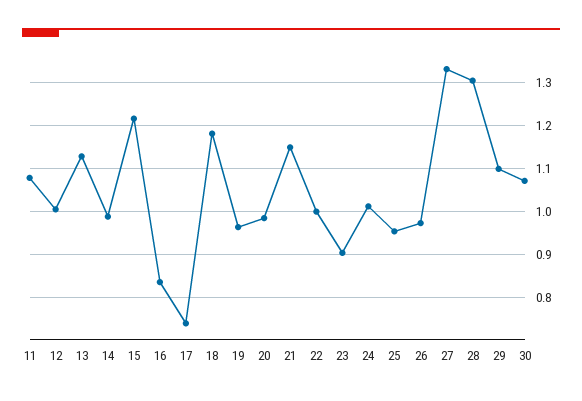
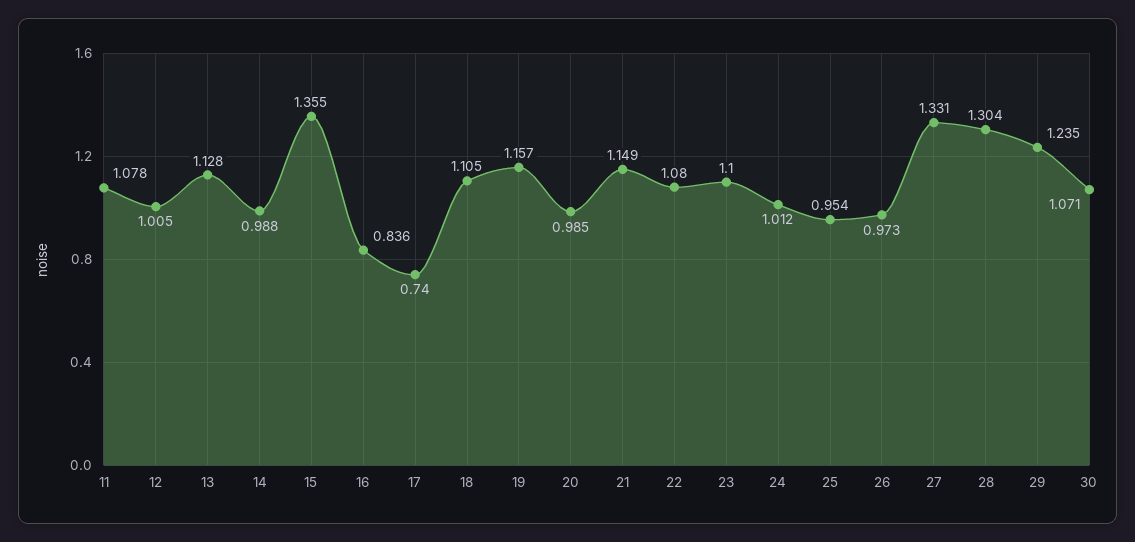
  {
    "11": 1.078,
    "12": 1.005,
    "13": 1.128,
    "14": 0.988,
-   "15": 1.22,
+   "15": 1.355,
    "16": 0.836,
    "17": 0.74,
-   "18": 1.18,
+   "18": 1.105,
-   "19": 0.96,
+   "19": 1.157,
    "20": 0.985,
    "21": 1.149,
-   "22": 1,
+   "22": 1.08,
-   "23": 0.9,
+   "23": 1.1,
    "24": 1.012,
    "25": 0.954,
    "26": 0.973,
    "27": 1.331,
    "28": 1.304,
-   "29": 1.1,
+   "29": 1.235,
    "30": 1.071
  }

